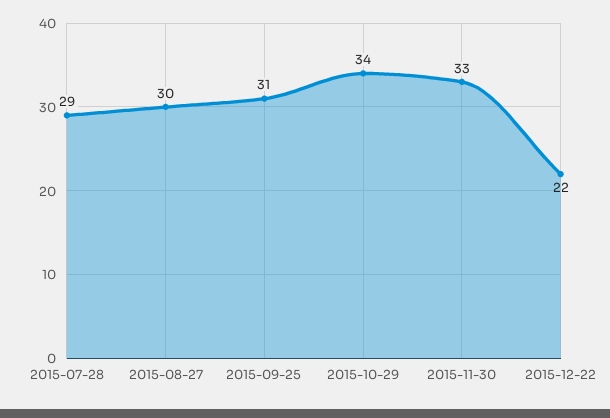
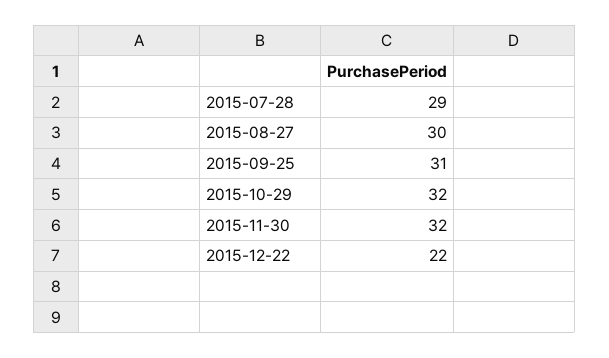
  {
    "2015-07-28": 29,
    "2015-08-27": 30,
    "2015-09-25": 31,
-   "2015-10-29": 34,
+   "2015-10-29": 32,
-   "2015-11-30": 33,
+   "2015-11-30": 32,
    "2015-12-22": 22
  }

